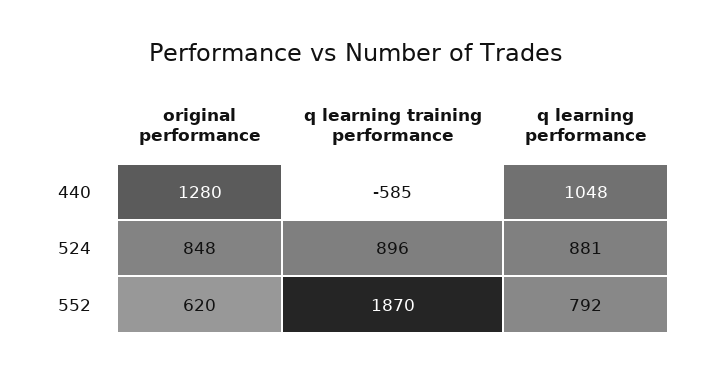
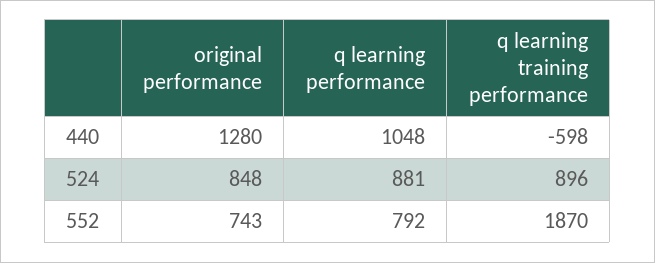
  {
    "original performance": {
      "440": 1280,
      "524": 848,
-     "552": 620
+     "552": 743
    },
    "q learning training performance": {
-     "440": -585,
+     "440": -598,
      "524": 896,
      "552": 1870
    },
    "q learning performance": {
      "440": 1048,
      "524": 881,
      "552": 792
    }
  }

